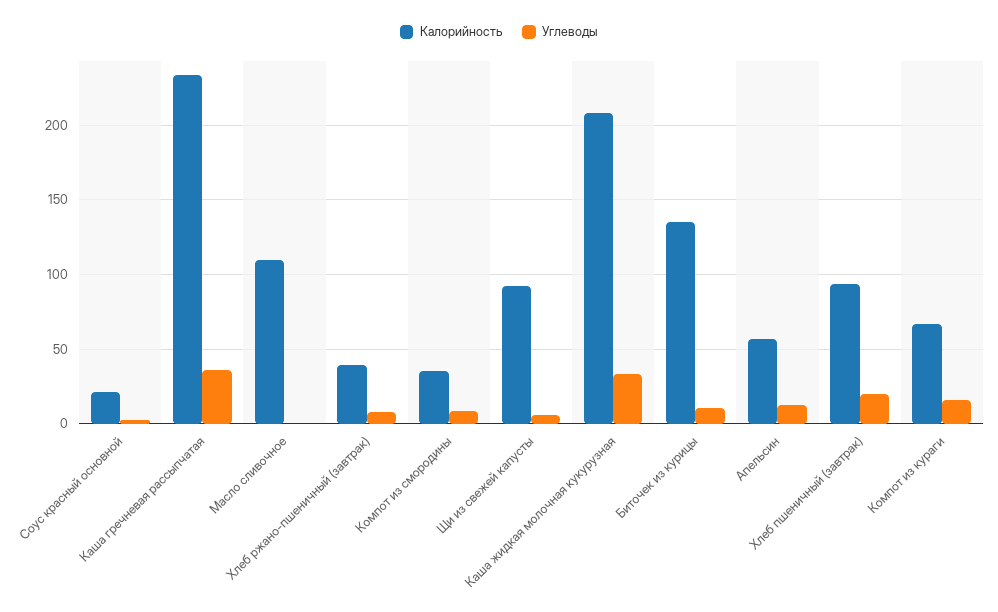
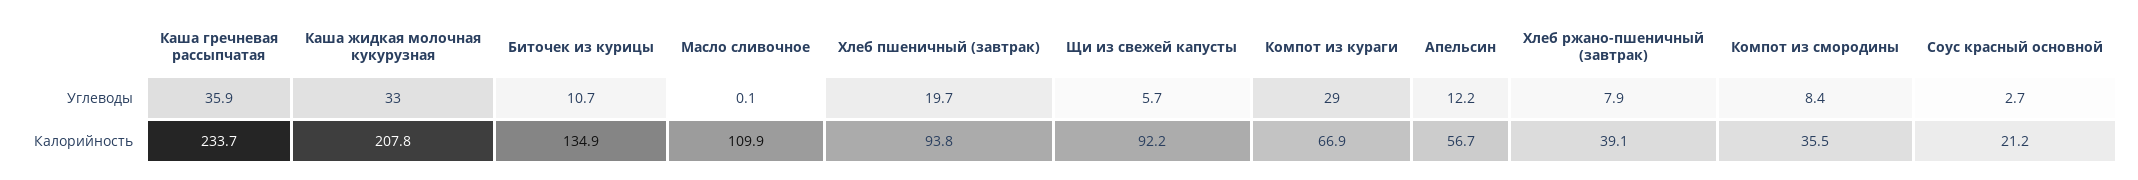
  {
    "Калорийность": {
      "Соус красный основной": 21.2,
      "Каша гречневая рассыпчатая": 233.7,
      "Масло сливочное": 109.9,
      "Хлеб ржано-пшеничный (завтрак)": 39.1,
      "Компот из смородины": 35.5,
      "Щи из свежей капусты": 92.2,
      "Каша жидкая молочная кукурузная": 207.8,
      "Биточек из курицы": 134.9,
      "Апельсин": 56.7,
      "Хлеб пшеничный (завтрак)": 93.8,
      "Компот из кураги": 66.9
    },
    "Углеводы": {
      "Соус красный основной": 2.7,
      "Каша гречневая рассыпчатая": 35.9,
      "Масло сливочное": 0.1,
      "Хлеб ржано-пшеничный (завтрак)": 7.9,
      "Компот из смородины": 8.4,
      "Щи из свежей капусты": 5.7,
      "Каша жидкая молочная кукурузная": 33,
      "Биточек из курицы": 10.7,
      "Апельсин": 12.2,
      "Хлеб пшеничный (завтрак)": 19.7,
-     "Компот из кураги": 15
+     "Компот из кураги": 29
    }
  }

